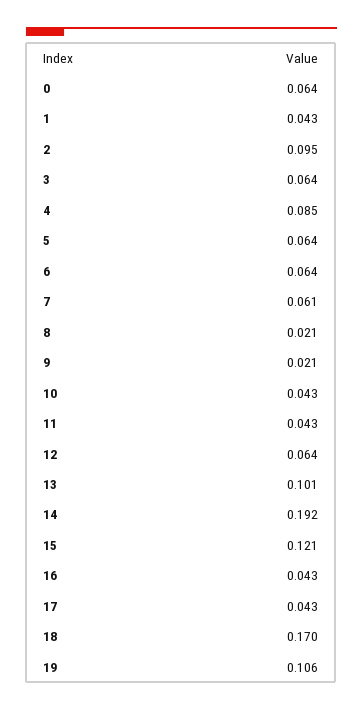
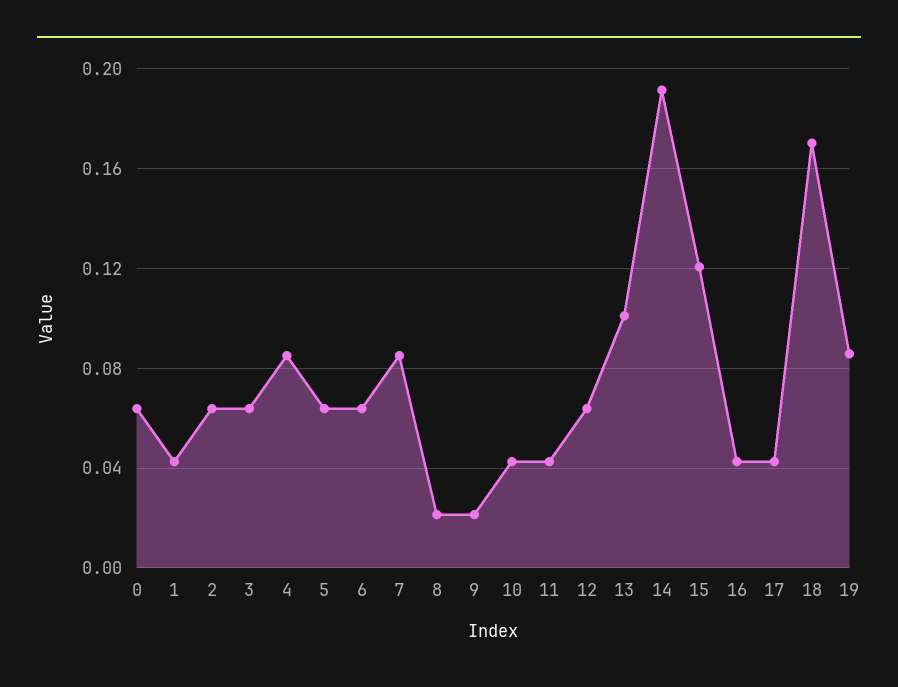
  {
    "0": 0.064,
    "1": 0.043,
-   "2": 0.095,
+   "2": 0.065,
    "3": 0.064,
    "4": 0.085,
    "5": 0.064,
    "6": 0.064,
-   "7": 0.061,
+   "7": 0.085,
    "8": 0.021,
    "9": 0.021,
    "10": 0.043,
    "11": 0.043,
    "12": 0.064,
    "13": 0.101,
    "14": 0.192,
    "15": 0.121,
    "16": 0.043,
    "17": 0.043,
    "18": 0.17,
-   "19": 0.106
+   "19": 0.085
  }

